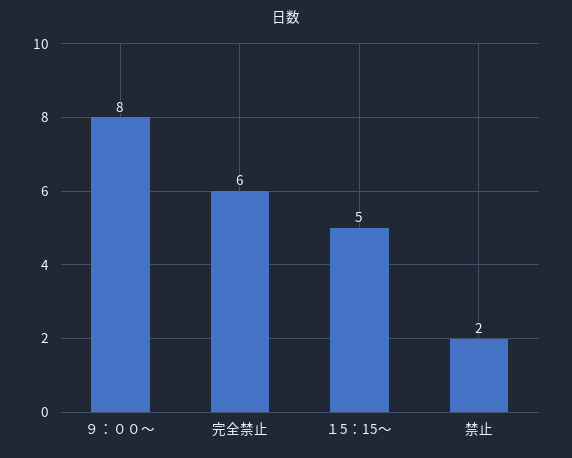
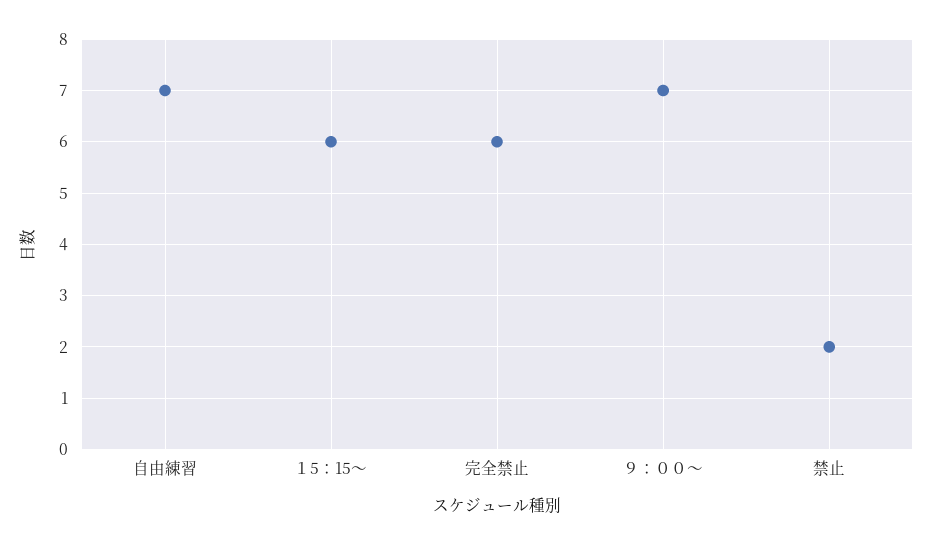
  {
-   "９：００～": 8,
+   "９：００～": 7,
    "完全禁止": 6,
-   "１5：15～": 5,
+   "１5：15～": 6,
-   "禁止": 2
+   "禁止": 2,
+   "自由練習": 7
  }

